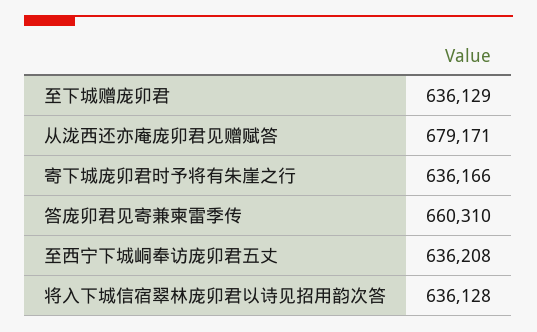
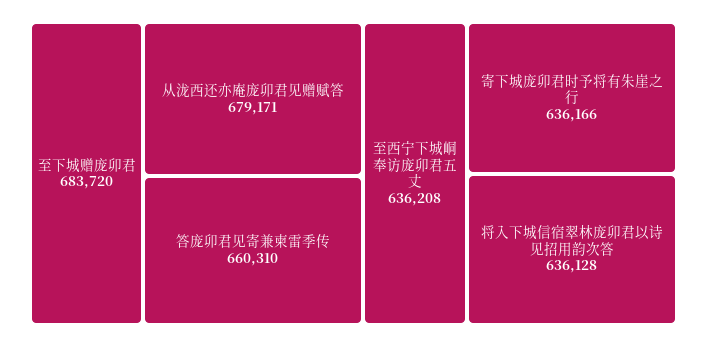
  {
-   "至下城赠庞卯君": 636129,
+   "至下城赠庞卯君": 683720,
    "从泷西还亦庵庞卯君见赠赋答": 679171,
    "寄下城庞卯君时予将有朱崖之行": 636166,
    "答庞卯君见寄兼柬雷季传": 660310,
    "至西宁下城峒奉访庞卯君五丈": 636208,
    "将入下城信宿翠林庞卯君以诗见招用韵次答": 636128
  }

